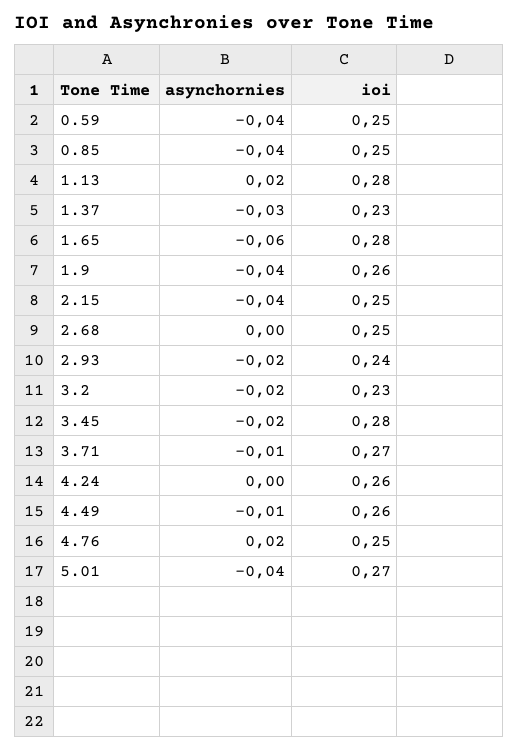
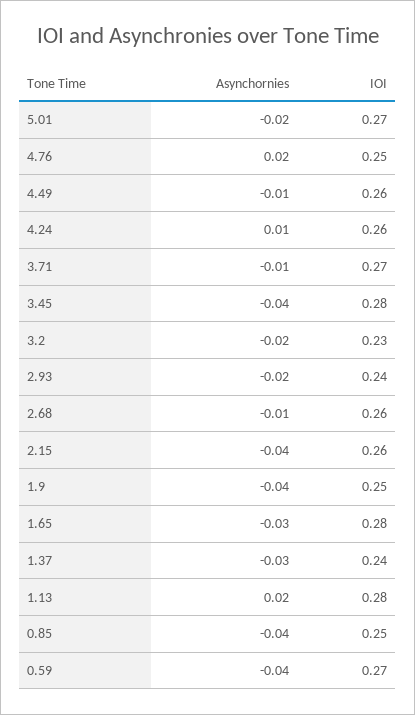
  {
    "asynchornies": {
      "0.59": -0.04,
      "0.85": -0.04,
      "1.13": 0.02,
      "1.37": -0.03,
-     "1.65": -0.06,
+     "1.65": -0.03,
      "1.9": -0.04,
      "2.15": -0.04,
-     "2.68": 0,
+     "2.68": -0.01,
      "2.93": -0.02,
      "3.2": -0.02,
-     "3.45": -0.02,
+     "3.45": -0.04,
      "3.71": -0.01,
-     "4.24": 0,
+     "4.24": 0.01,
      "4.49": -0.01,
      "4.76": 0.02,
-     "5.01": -0.04
+     "5.01": -0.02
    },
    "ioi": {
-     "0.59": 0.25,
+     "0.59": 0.27,
      "0.85": 0.25,
      "1.13": 0.28,
-     "1.37": 0.23,
+     "1.37": 0.24,
      "1.65": 0.28,
-     "1.9": 0.26,
+     "1.9": 0.25,
-     "2.15": 0.25,
+     "2.15": 0.26,
-     "2.68": 0.25,
+     "2.68": 0.26,
      "2.93": 0.24,
      "3.2": 0.23,
      "3.45": 0.28,
      "3.71": 0.27,
      "4.24": 0.26,
      "4.49": 0.26,
      "4.76": 0.25,
      "5.01": 0.27
    }
  }

